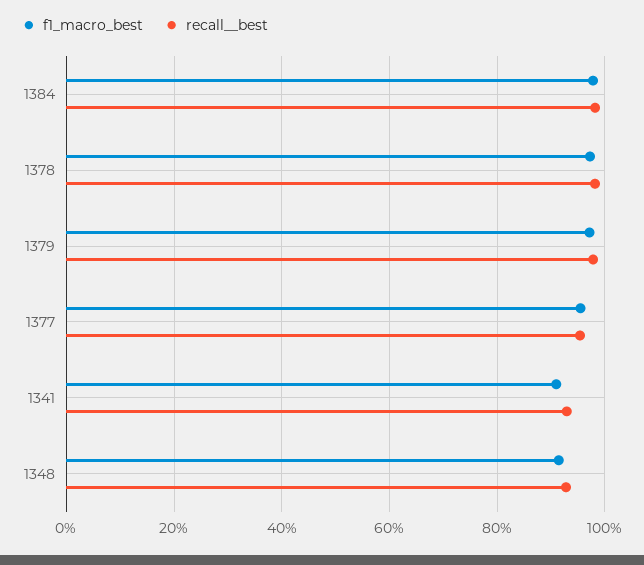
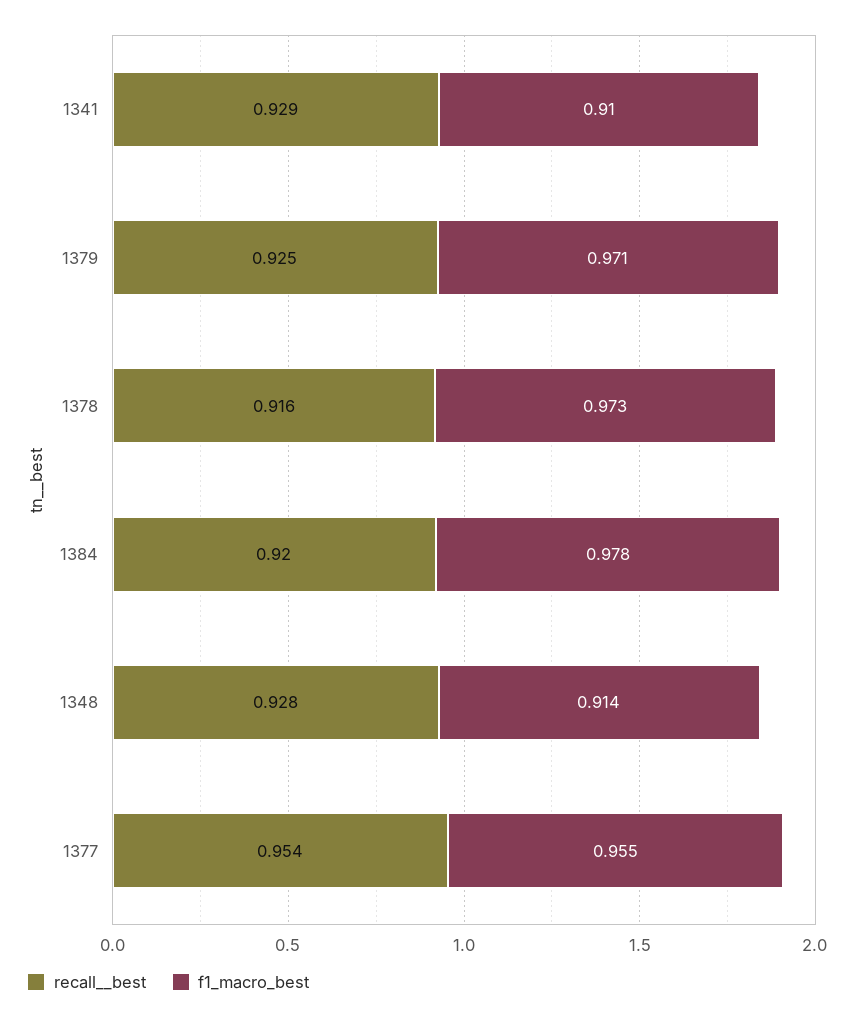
  {
    "f1_macro_best": {
      "1384": 0.978,
      "1378": 0.973,
      "1379": 0.971,
      "1377": 0.955,
      "1341": 0.91,
      "1348": 0.914
    },
    "recall__best": {
-     "1384": 0.98,
+     "1384": 0.92,
-     "1378": 0.98,
+     "1378": 0.916,
-     "1379": 0.98,
+     "1379": 0.925,
      "1377": 0.954,
      "1341": 0.929,
      "1348": 0.928
    }
  }

